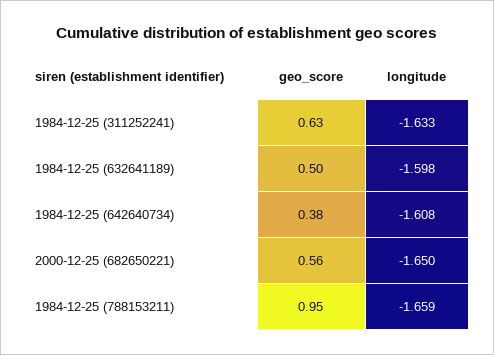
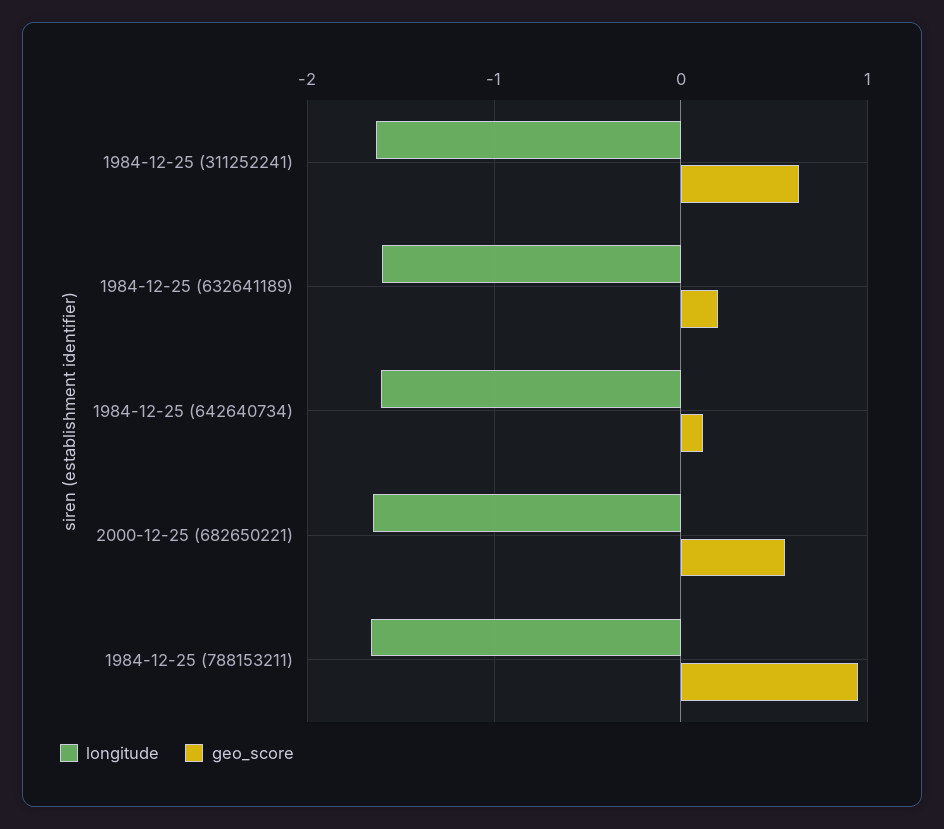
  {
    "geo_score": {
      "1984-12-25 (311252241)": 0.63,
-     "1984-12-25 (632641189)": 0.5,
+     "1984-12-25 (632641189)": 0.2,
-     "1984-12-25 (642640734)": 0.38,
+     "1984-12-25 (642640734)": 0.1,
      "2000-12-25 (682650221)": 0.56,
      "1984-12-25 (788153211)": 0.95
    },
    "longitude": {
      "1984-12-25 (311252241)": -1.633,
      "1984-12-25 (632641189)": -1.598,
      "1984-12-25 (642640734)": -1.608,
      "2000-12-25 (682650221)": -1.65,
      "1984-12-25 (788153211)": -1.659
    }
  }

